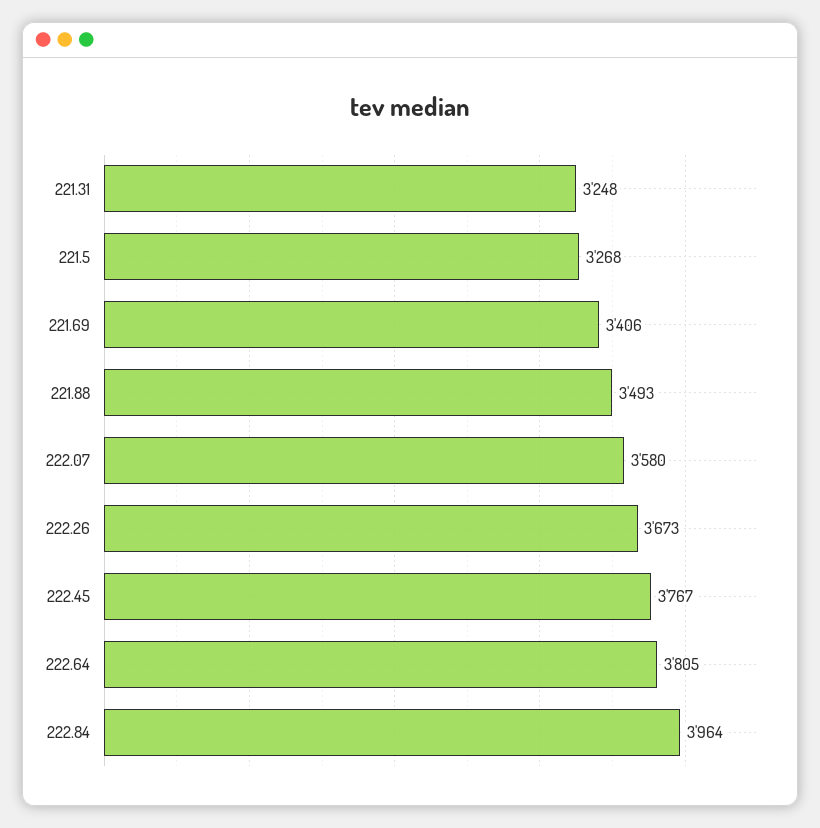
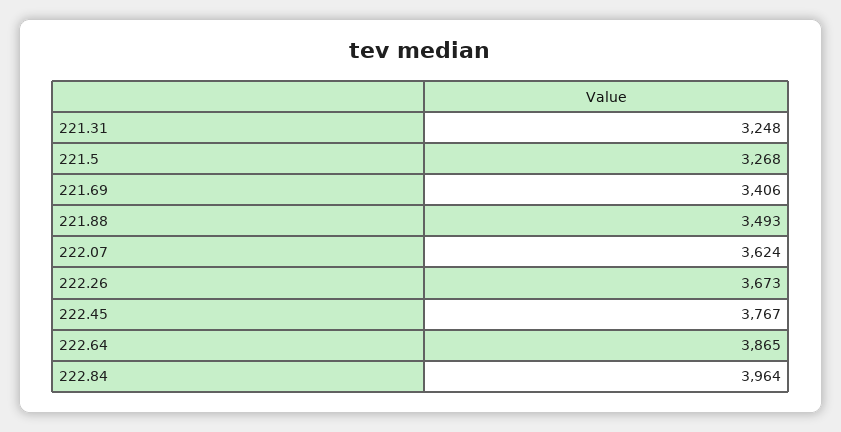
  {
    "221.31": 3248,
    "221.5": 3268,
    "221.69": 3406,
    "221.88": 3493,
-   "222.07": 3580,
+   "222.07": 3624,
    "222.26": 3673,
    "222.45": 3767,
-   "222.64": 3805,
+   "222.64": 3865,
    "222.84": 3964
  }

